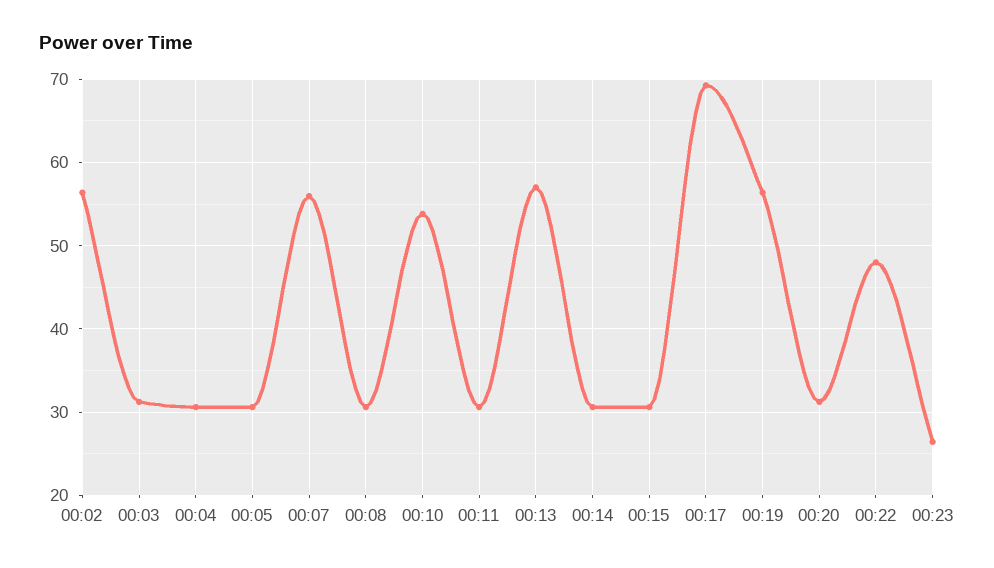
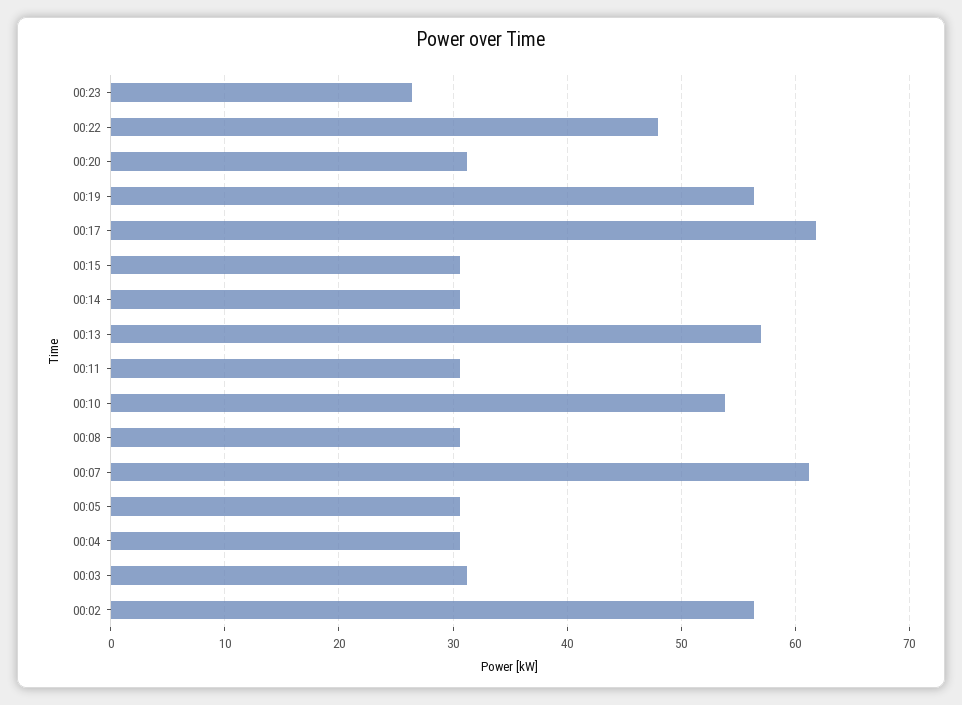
  {
    "00:02": 56,
    "00:03": 31,
    "00:04": 31,
    "00:05": 31,
-   "00:07": 56,
+   "00:07": 61,
    "00:08": 31,
    "00:10": 54,
    "00:11": 31,
    "00:13": 57,
    "00:14": 31,
    "00:15": 31,
-   "00:17": 69,
+   "00:17": 62,
    "00:19": 56,
    "00:20": 31,
    "00:22": 48,
    "00:23": 26
  }

